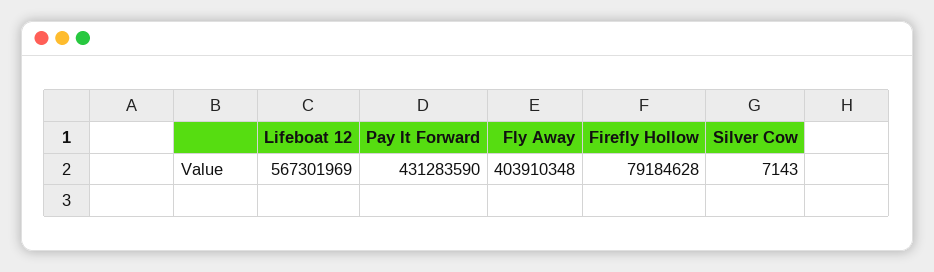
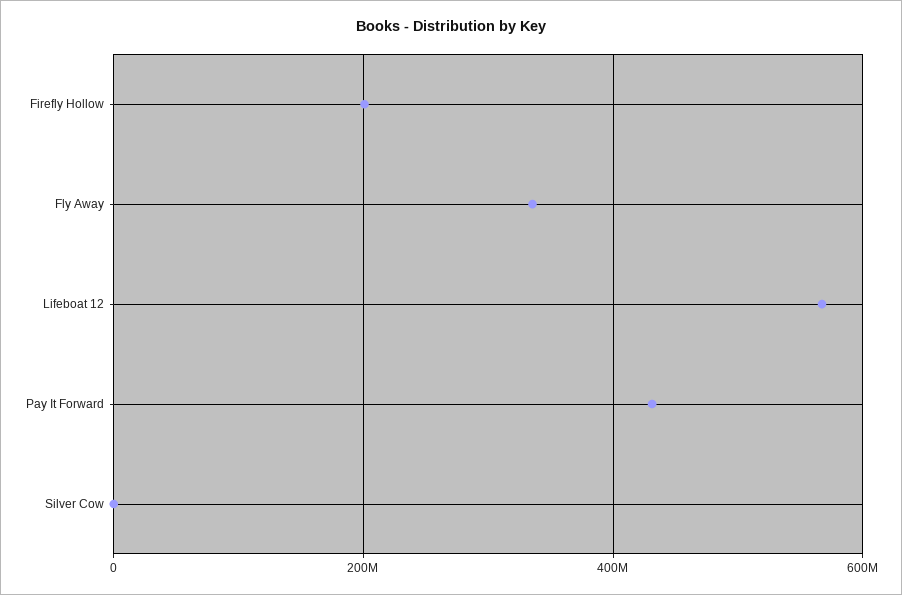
  {
    "Lifeboat 12": 567301969,
    "Pay It Forward": 431283590,
-   "Fly Away": 403910348,
+   "Fly Away": 340000000,
-   "Firefly Hollow": 79184628,
+   "Firefly Hollow": 200000000,
    "Silver Cow": 7143
  }

